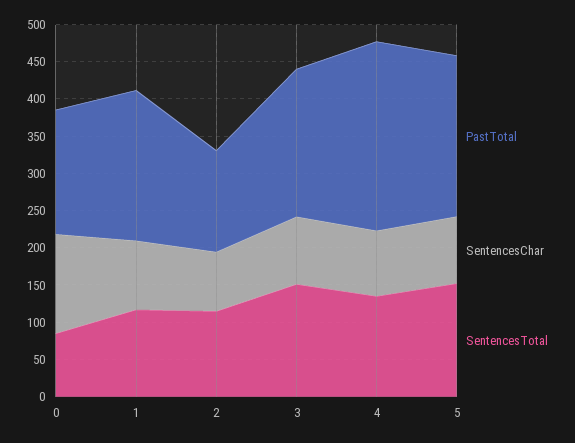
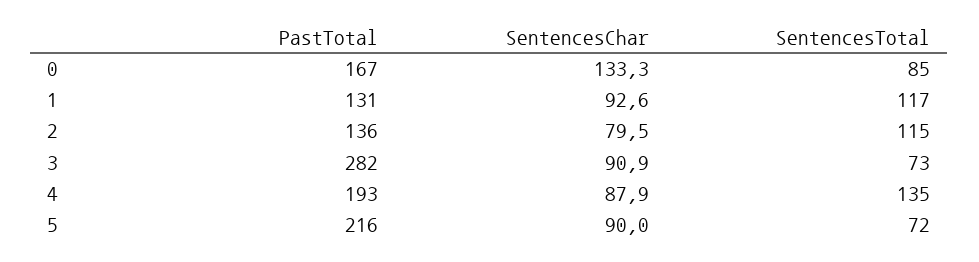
  {
    "PastTotal": {
      "0": 167,
-     "1": 200,
+     "1": 131,
      "2": 136,
-     "3": 200,
+     "3": 282,
-     "4": 250,
+     "4": 193,
      "5": 216
    },
    "SentencesChar": {
      "0": 133.3,
      "1": 92.6,
      "2": 79.5,
      "3": 90.9,
      "4": 87.9,
      "5": 90
    },
    "SentencesTotal": {
      "0": 85,
      "1": 117,
      "2": 115,
-     "3": 150,
+     "3": 73,
      "4": 135,
-     "5": 150
+     "5": 72
    }
  }

